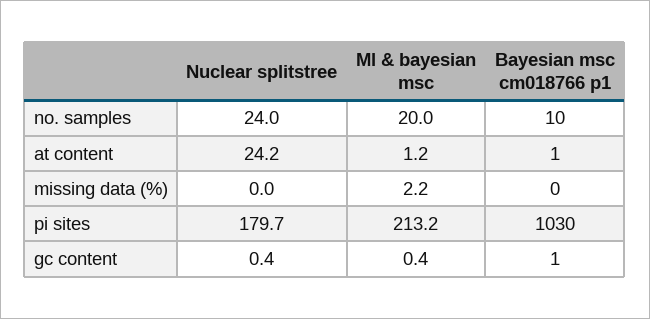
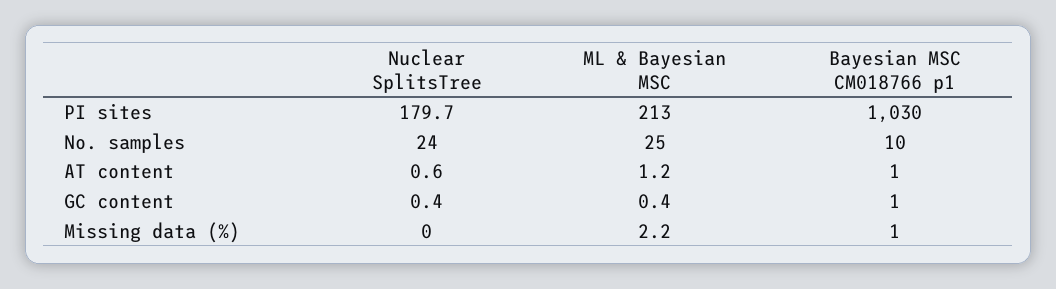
  {
    "Nuclear splitstree": {
      "no. samples": 24,
-     "at content": 24.2,
+     "at content": 0.6,
      "missing data (%)": 0,
      "pi sites": 179.7,
      "gc content": 0.4
    },
    "Ml & bayesian msc": {
-     "no. samples": 20,
+     "no. samples": 25,
      "at content": 1.2,
      "missing data (%)": 2.2,
-     "pi sites": 213.2,
+     "pi sites": 213,
      "gc content": 0.4
    },
    "Bayesian msc cm018766 p1": {
      "no. samples": 10,
      "at content": 1,
-     "missing data (%)": 0,
+     "missing data (%)": 1,
      "pi sites": 1030,
      "gc content": 1
    }
  }

